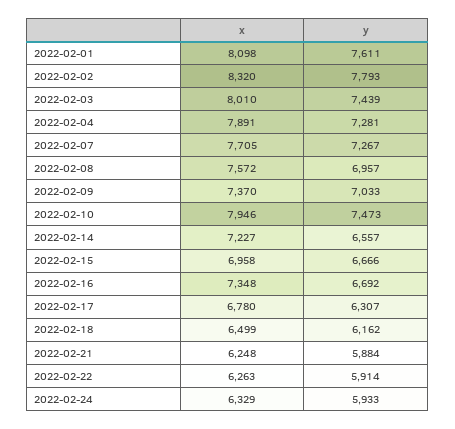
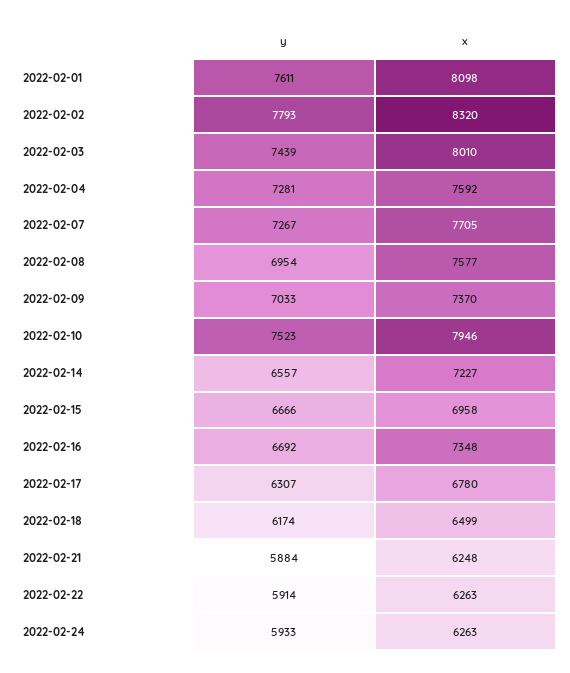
  {
    "x": {
      "2022-02-01": 8098,
      "2022-02-02": 8320,
      "2022-02-03": 8010,
-     "2022-02-04": 7891,
+     "2022-02-04": 7592,
      "2022-02-07": 7705,
-     "2022-02-08": 7572,
+     "2022-02-08": 7577,
      "2022-02-09": 7370,
      "2022-02-10": 7946,
      "2022-02-14": 7227,
      "2022-02-15": 6958,
      "2022-02-16": 7348,
      "2022-02-17": 6780,
      "2022-02-18": 6499,
      "2022-02-21": 6248,
      "2022-02-22": 6263,
-     "2022-02-24": 6329
+     "2022-02-24": 6263
    },
    "y": {
      "2022-02-01": 7611,
      "2022-02-02": 7793,
      "2022-02-03": 7439,
      "2022-02-04": 7281,
      "2022-02-07": 7267,
-     "2022-02-08": 6957,
+     "2022-02-08": 6954,
      "2022-02-09": 7033,
-     "2022-02-10": 7473,
+     "2022-02-10": 7523,
      "2022-02-14": 6557,
      "2022-02-15": 6666,
      "2022-02-16": 6692,
      "2022-02-17": 6307,
-     "2022-02-18": 6162,
+     "2022-02-18": 6174,
      "2022-02-21": 5884,
      "2022-02-22": 5914,
      "2022-02-24": 5933
    }
  }

